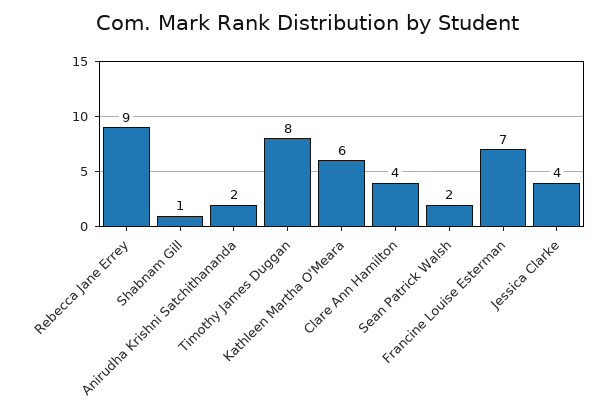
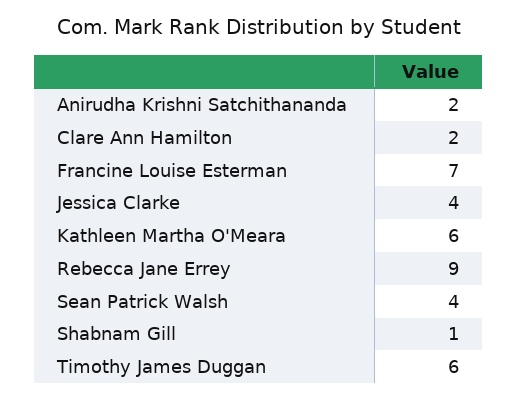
  {
    "Rebecca Jane Errey": 9,
    "Shabnam Gill": 1,
    "Anirudha Krishni Satchithananda": 2,
-   "Timothy James Duggan": 8,
+   "Timothy James Duggan": 6,
    "Kathleen Martha O'Meara": 6,
-   "Clare Ann Hamilton": 4,
+   "Clare Ann Hamilton": 2,
-   "Sean Patrick Walsh": 2,
+   "Sean Patrick Walsh": 4,
    "Francine Louise Esterman": 7,
    "Jessica Clarke": 4
  }

